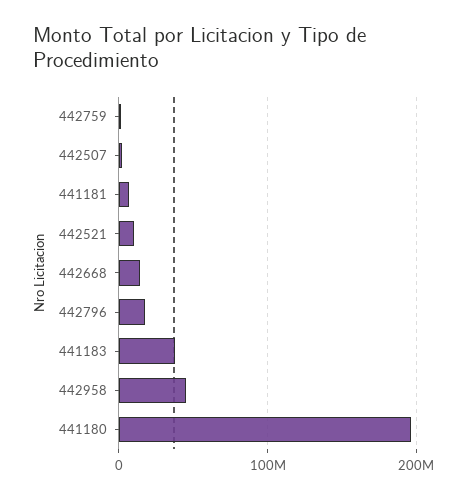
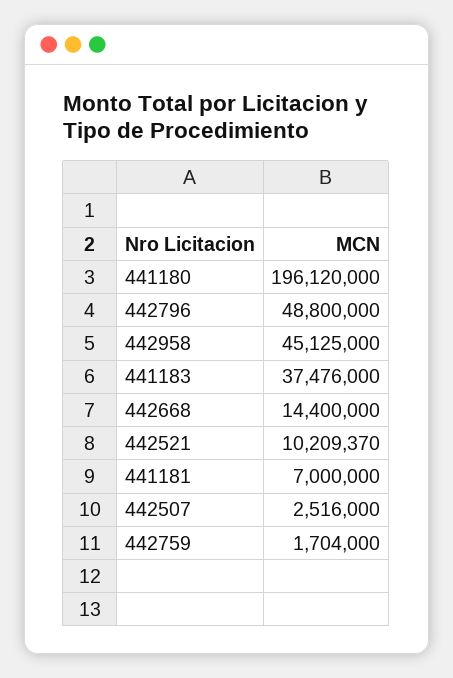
  {
    "442759": 1704000,
    "442507": 2516000,
    "441181": 7000000,
    "442521": 10209370,
    "442668": 14400000,
-   "442796": 20000000,
+   "442796": 48800000,
    "441183": 37476000,
    "442958": 45125000,
    "441180": 196120000
  }

